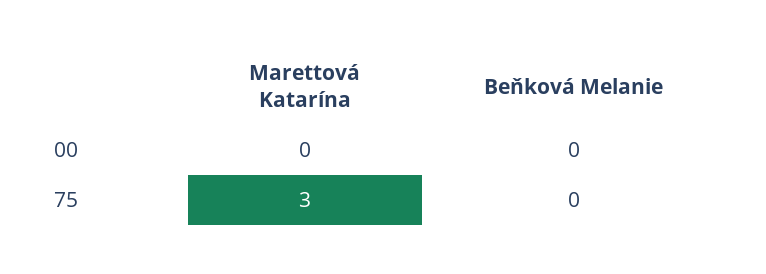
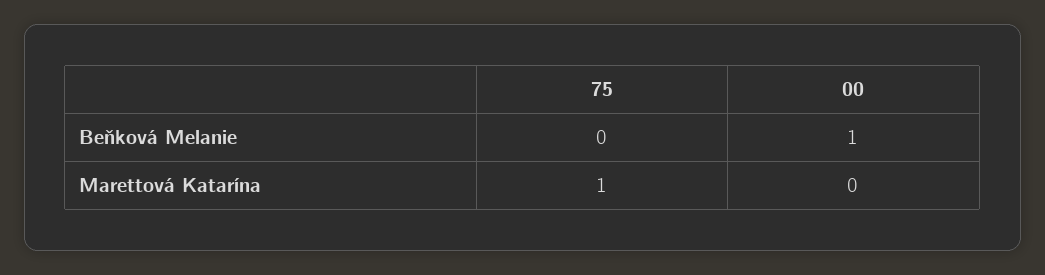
  {
    "Marettová Katarína": {
      "00": 0,
-     "75": 3
+     "75": 1
    },
    "Beňková Melanie": {
-     "00": 0,
+     "00": 1,
      "75": 0
    }
  }

